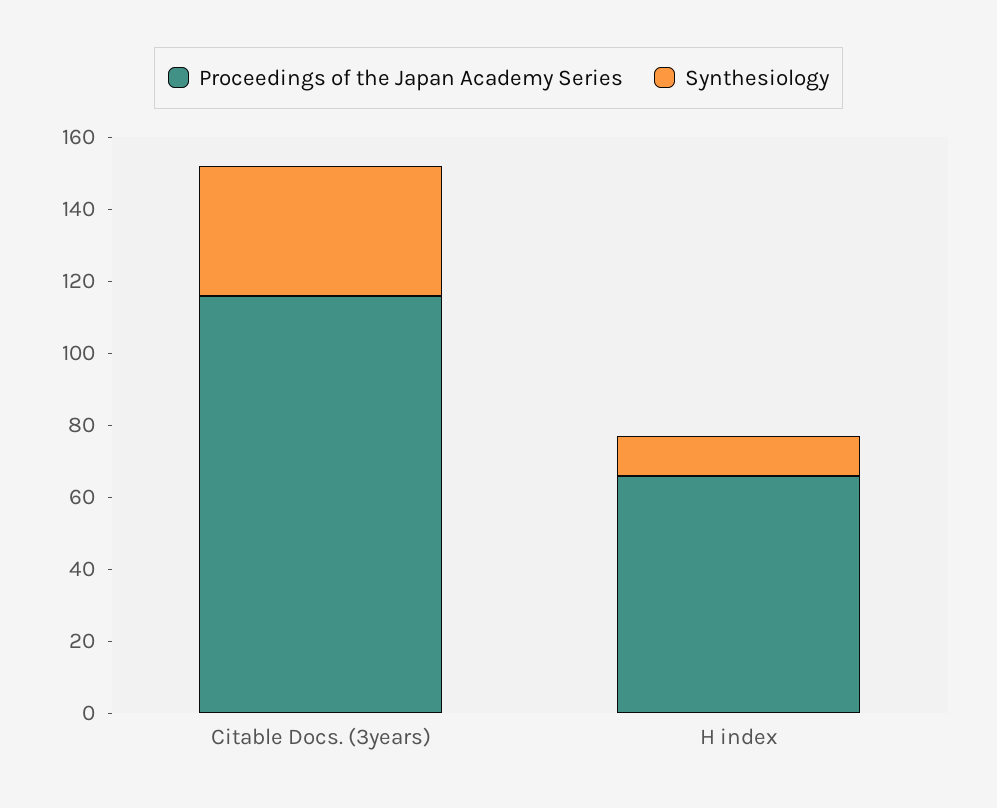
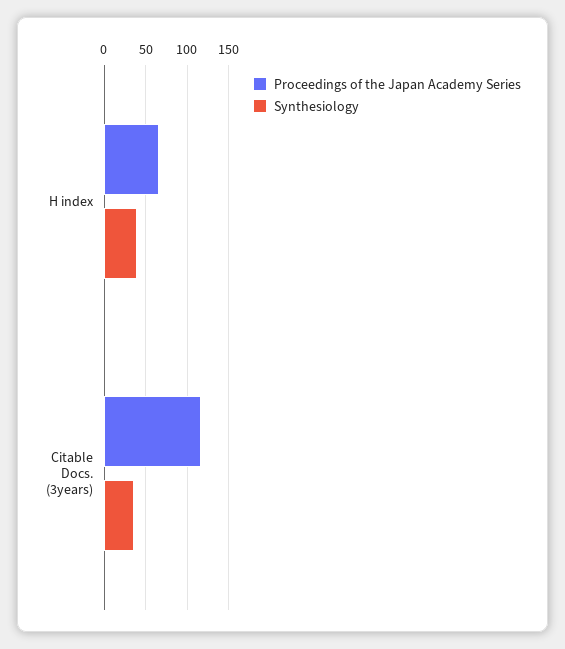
  {
    "Proceedings of the Japan Academy Series": {
      "Citable Docs. (3years)": 115,
      "H index": 65
    },
    "Synthesiology": {
      "Citable Docs. (3years)": 35,
-     "H index": 10
+     "H index": 40
    }
  }

